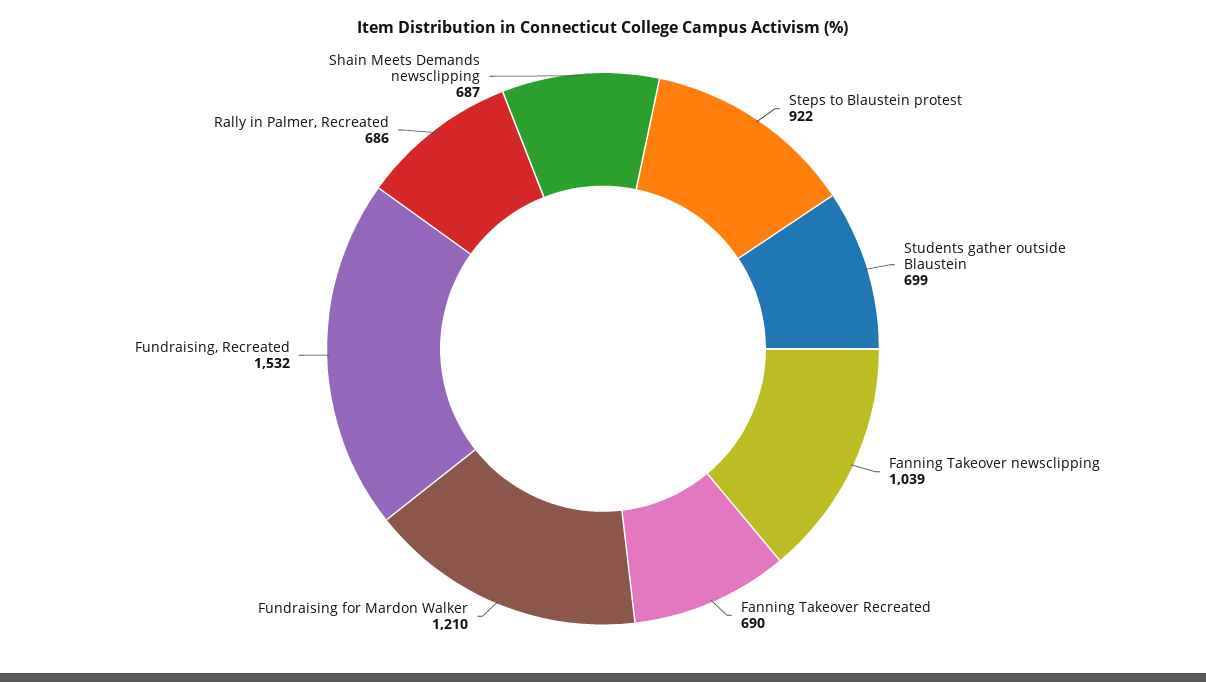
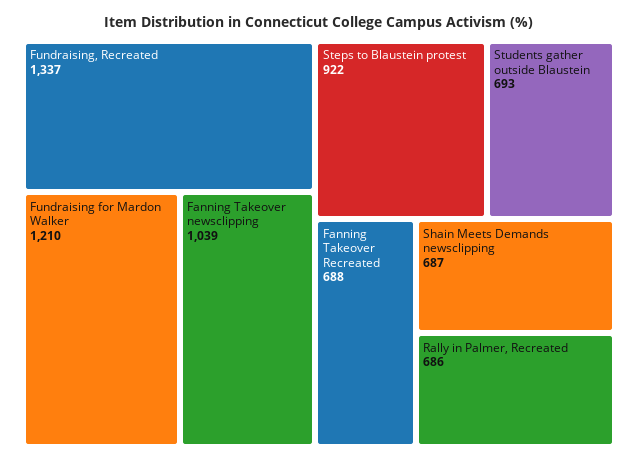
  {
    "Steps to Blaustein protest": 922,
-   "Students gather outside Blaustein": 699,
+   "Students gather outside Blaustein": 693,
    "Fanning Takeover newsclipping": 1039,
-   "Fanning Takeover Recreated": 690,
+   "Fanning Takeover Recreated": 688,
    "Fundraising for Mardon Walker": 1210,
-   "Fundraising, Recreated": 1532,
+   "Fundraising, Recreated": 1337,
    "Rally in Palmer, Recreated": 686,
    "Shain Meets Demands newsclipping": 687
  }

